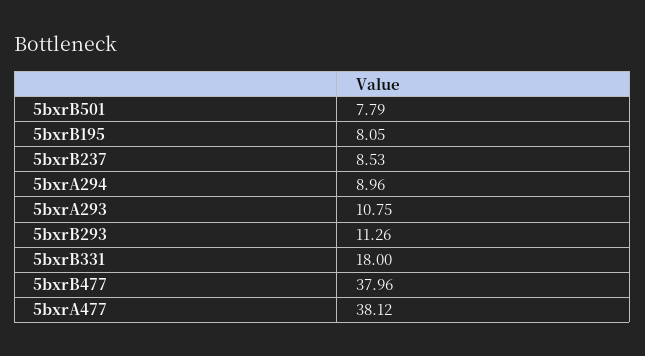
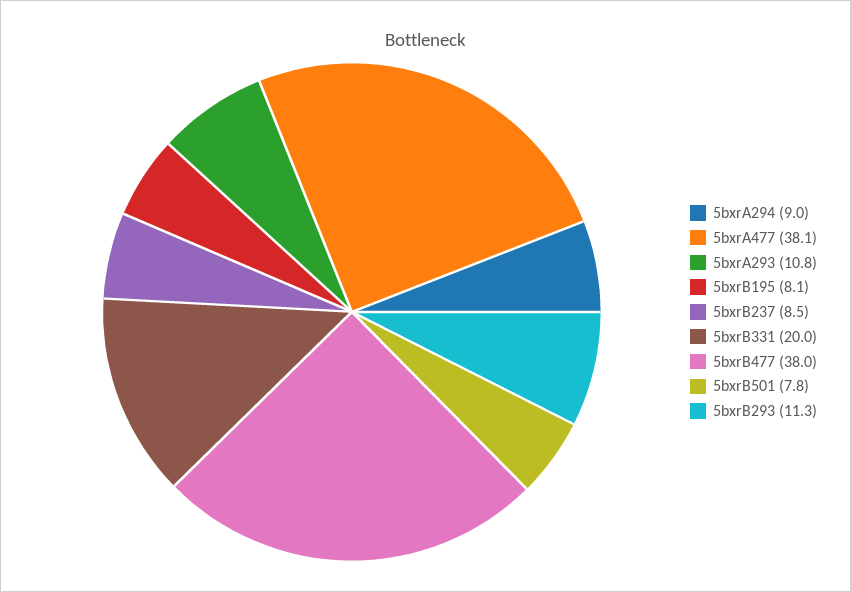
  {
    "5bxrB501": 7.79,
    "5bxrB195": 8.05,
    "5bxrB237": 8.53,
    "5bxrA294": 8.96,
    "5bxrA293": 10.75,
    "5bxrB293": 11.26,
-   "5bxrB331": 18,
+   "5bxrB331": 20,
    "5bxrB477": 37.96,
    "5bxrA477": 38.12
  }

